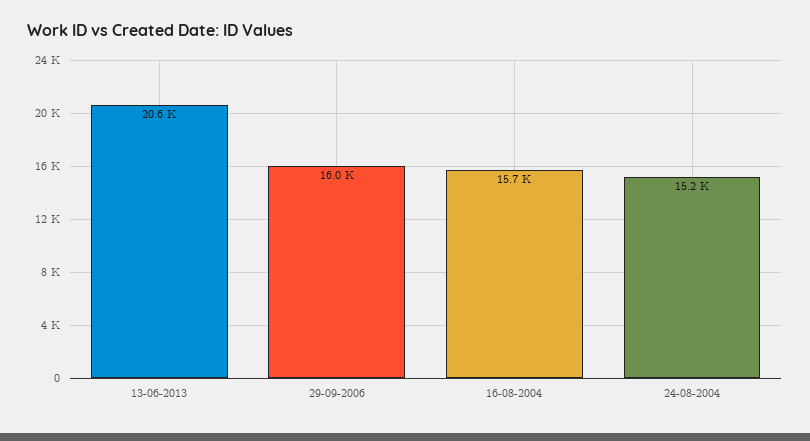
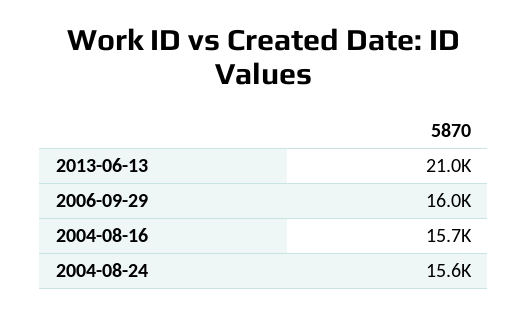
  {
-   "13-06-2013": 20600,
+   "13-06-2013": 21000,
    "29-09-2006": 16000,
    "16-08-2004": 15700,
-   "24-08-2004": 15200
+   "24-08-2004": 15600
  }

